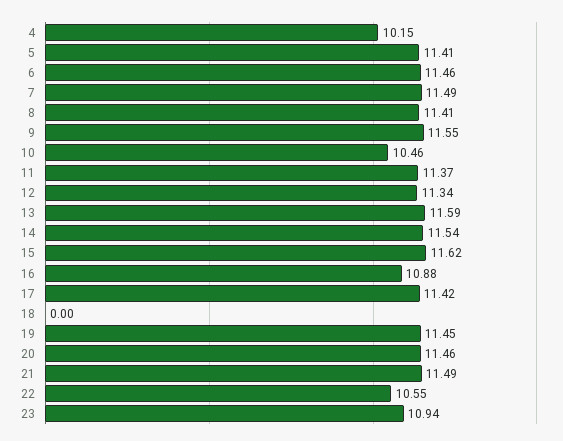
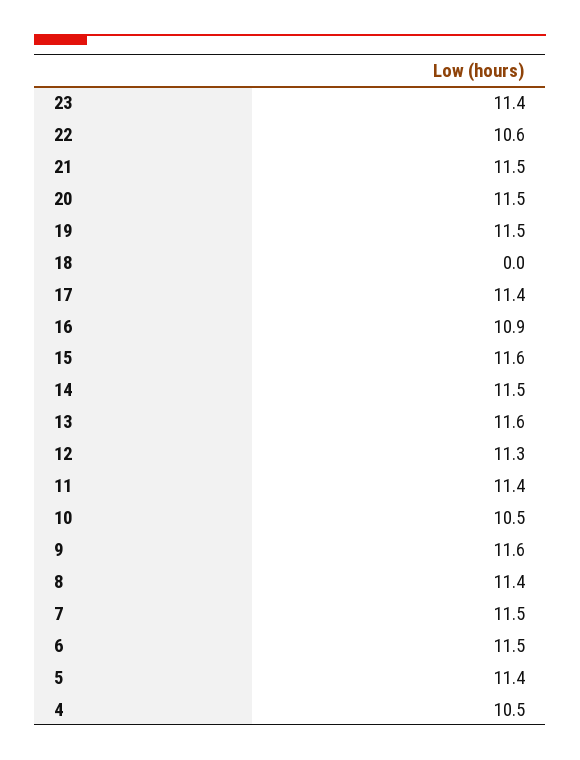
  {
-   "4": 10.15,
+   "4": 10.5,
    "5": 11.41,
    "6": 11.46,
    "7": 11.49,
    "8": 11.41,
    "9": 11.55,
    "10": 10.46,
    "11": 11.37,
    "12": 11.34,
    "13": 11.59,
    "14": 11.54,
    "15": 11.62,
    "16": 10.88,
    "17": 11.42,
    "18": 0,
    "19": 11.45,
    "20": 11.46,
    "21": 11.49,
    "22": 10.55,
-   "23": 10.94
+   "23": 11.4
  }

